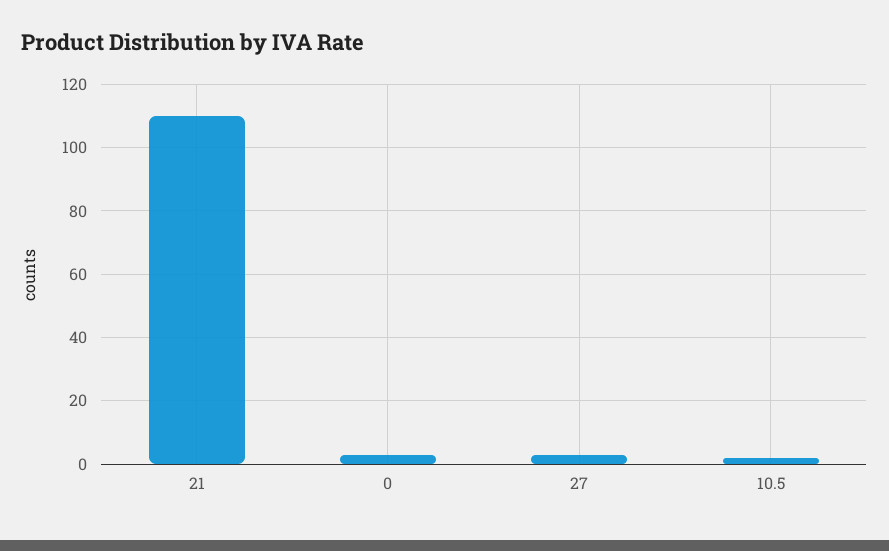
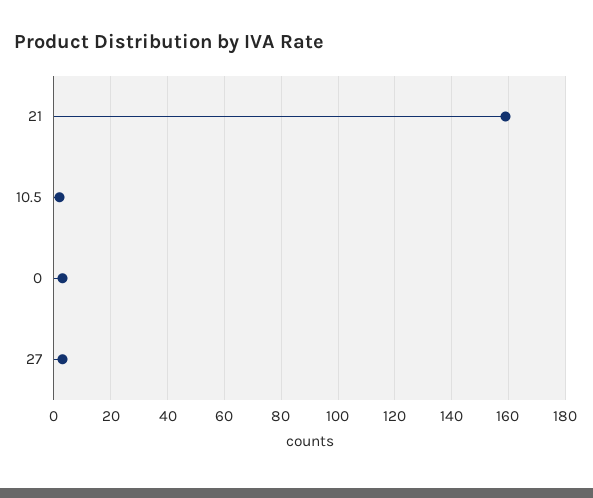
  {
-   "21": 110,
+   "21": 160,
    "0": 5,
    "27": 5,
    "10.5": 0
  }

